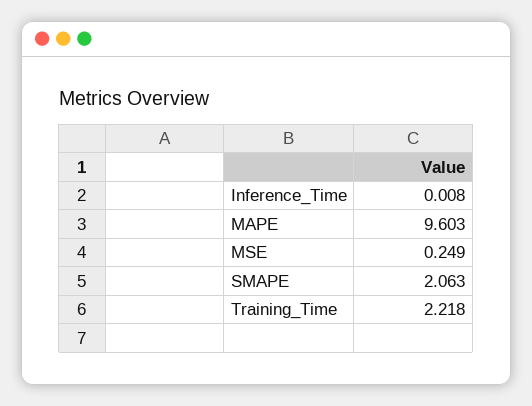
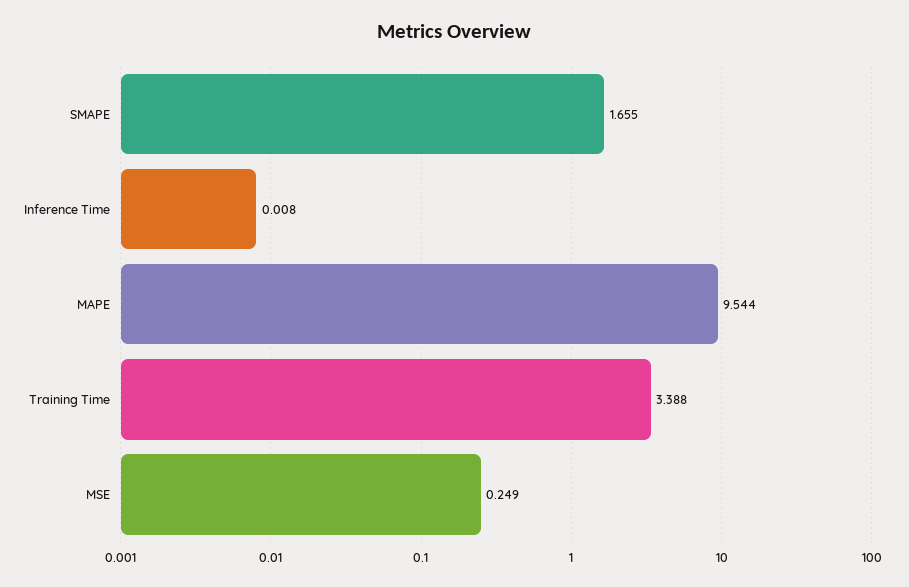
  {
    "Inference_Time": 0.008,
-   "MAPE": 9.603,
+   "MAPE": 9.544,
    "MSE": 0.249,
-   "SMAPE": 2.063,
+   "SMAPE": 1.655,
-   "Training_Time": 2.218
+   "Training_Time": 3.388
  }

